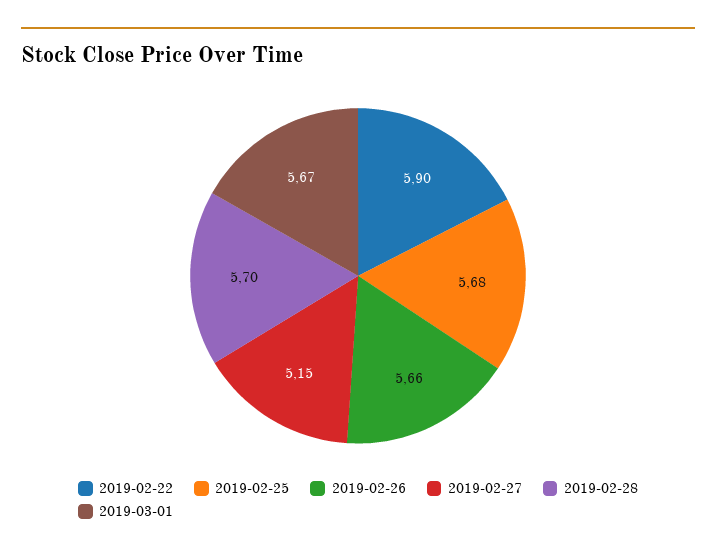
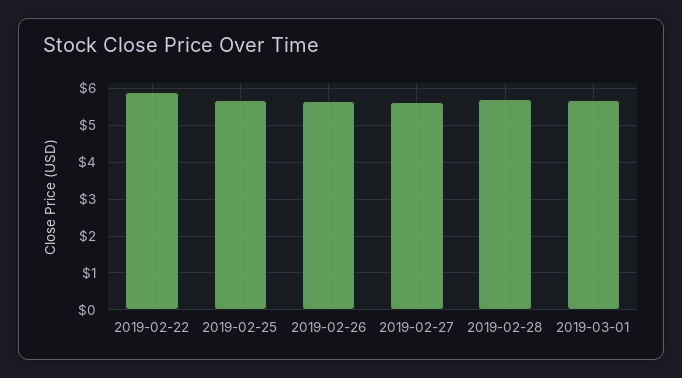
  {
    "2019-02-22": 5.9,
    "2019-02-25": 5.68,
    "2019-02-26": 5.66,
-   "2019-02-27": 5.15,
+   "2019-02-27": 5.6,
    "2019-02-28": 5.7,
    "2019-03-01": 5.67
  }

